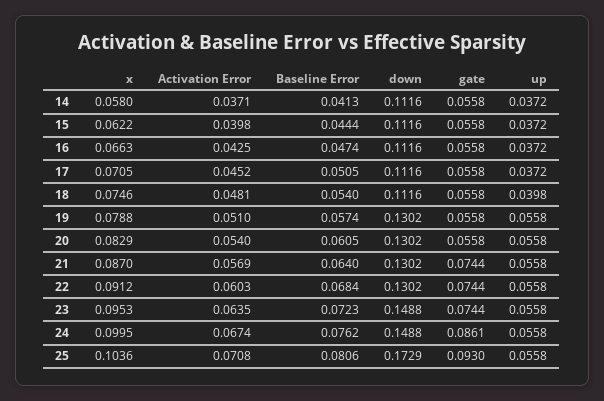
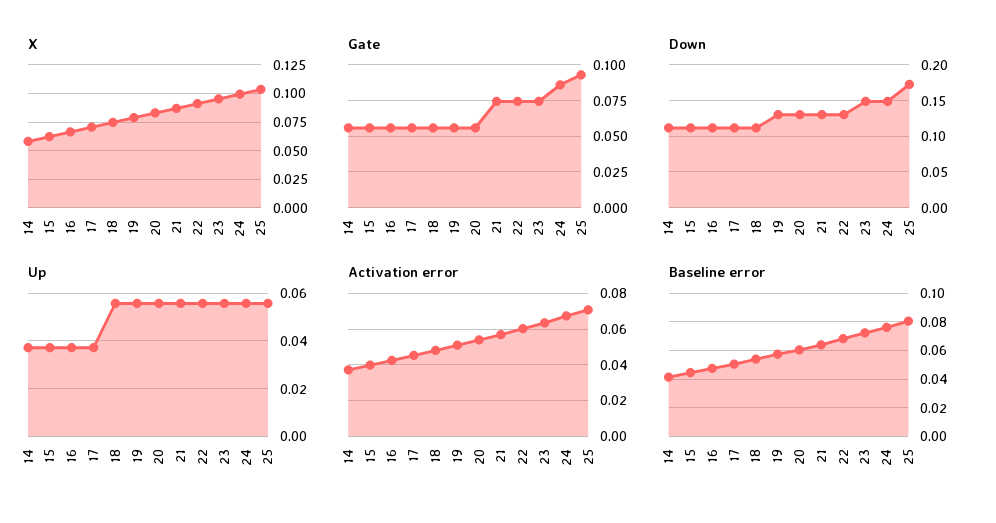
  {
    "x": {
      "14": 0.058,
      "15": 0.0622,
      "16": 0.0663,
      "17": 0.0705,
      "18": 0.0746,
      "19": 0.0788,
      "20": 0.0829,
      "21": 0.087,
      "22": 0.0912,
      "23": 0.0953,
      "24": 0.0995,
      "25": 0.1036
    },
    "Activation Error": {
      "14": 0.0371,
      "15": 0.0398,
      "16": 0.0425,
      "17": 0.0452,
      "18": 0.0481,
      "19": 0.051,
      "20": 0.054,
      "21": 0.0569,
      "22": 0.0603,
      "23": 0.0635,
      "24": 0.0674,
      "25": 0.0708
    },
    "Baseline Error": {
      "14": 0.0413,
      "15": 0.0444,
      "16": 0.0474,
      "17": 0.0505,
      "18": 0.054,
      "19": 0.0574,
      "20": 0.0605,
      "21": 0.064,
      "22": 0.0684,
      "23": 0.0723,
      "24": 0.0762,
      "25": 0.0806
    },
    "down": {
      "14": 0.1116,
      "15": 0.1116,
      "16": 0.1116,
      "17": 0.1116,
      "18": 0.1116,
      "19": 0.1302,
      "20": 0.1302,
      "21": 0.1302,
      "22": 0.1302,
      "23": 0.1488,
      "24": 0.1488,
      "25": 0.1729
    },
    "gate": {
      "14": 0.0558,
      "15": 0.0558,
      "16": 0.0558,
      "17": 0.0558,
      "18": 0.0558,
      "19": 0.0558,
      "20": 0.0558,
      "21": 0.0744,
      "22": 0.0744,
      "23": 0.0744,
      "24": 0.0861,
      "25": 0.093
    },
    "up": {
      "14": 0.0372,
      "15": 0.0372,
      "16": 0.0372,
      "17": 0.0372,
-     "18": 0.0398,
+     "18": 0.055,
      "19": 0.0558,
      "20": 0.0558,
      "21": 0.0558,
      "22": 0.0558,
      "23": 0.0558,
      "24": 0.0558,
      "25": 0.0558
    }
  }

